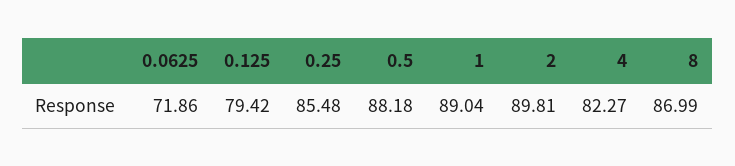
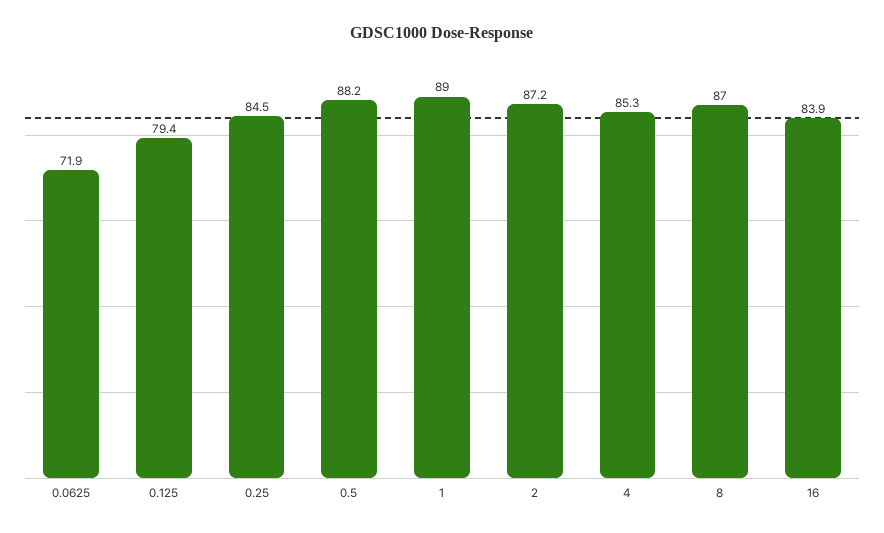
  {
    "0.0625": 71.86,
    "0.125": 79.42,
-   "0.25": 85.48,
+   "0.25": 84.5,
    "0.5": 88.18,
    "1": 89.04,
-   "2": 89.81,
+   "2": 87.2,
-   "4": 82.27,
+   "4": 85.3,
-   "8": 86.99
+   "8": 86.99,
+   "16": 83.9
  }

